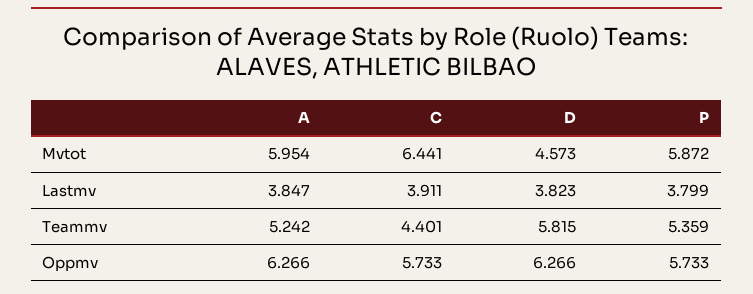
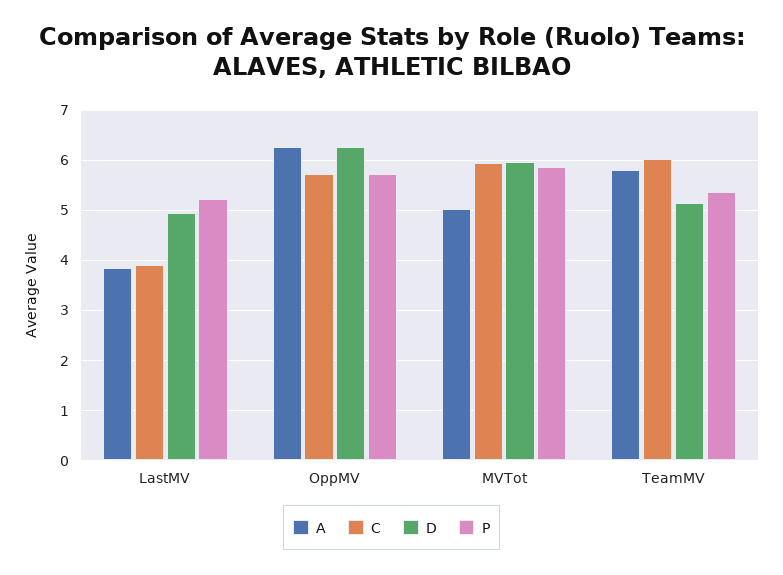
  {
    "A": {
-     "Mvtot": 5.954,
+     "Mvtot": 5,
      "Lastmv": 3.847,
-     "Teammv": 5.242,
+     "Teammv": 5.8,
      "Oppmv": 6.266
    },
    "C": {
-     "Mvtot": 6.441,
+     "Mvtot": 6,
      "Lastmv": 3.911,
-     "Teammv": 4.401,
+     "Teammv": 6,
      "Oppmv": 5.733
    },
    "D": {
-     "Mvtot": 4.573,
+     "Mvtot": 6,
-     "Lastmv": 3.823,
+     "Lastmv": 5,
-     "Teammv": 5.815,
+     "Teammv": 5.2,
      "Oppmv": 6.266
    },
    "P": {
      "Mvtot": 5.872,
-     "Lastmv": 3.799,
+     "Lastmv": 5.2,
      "Teammv": 5.359,
      "Oppmv": 5.733
    }
  }

